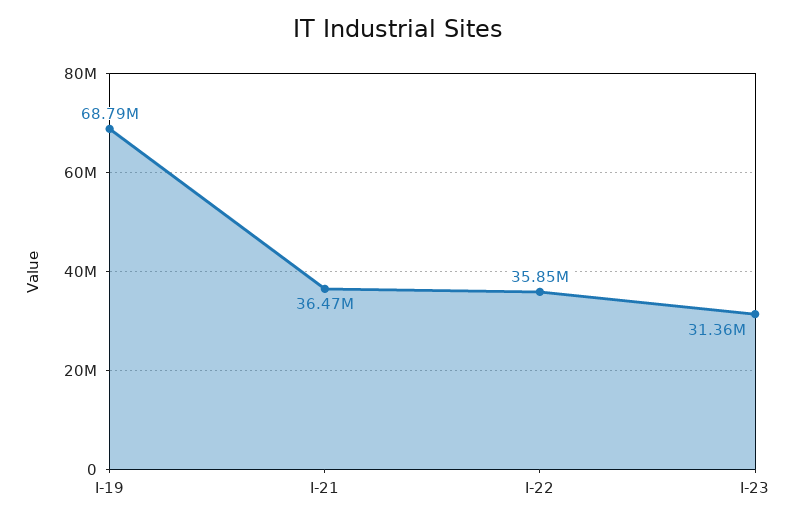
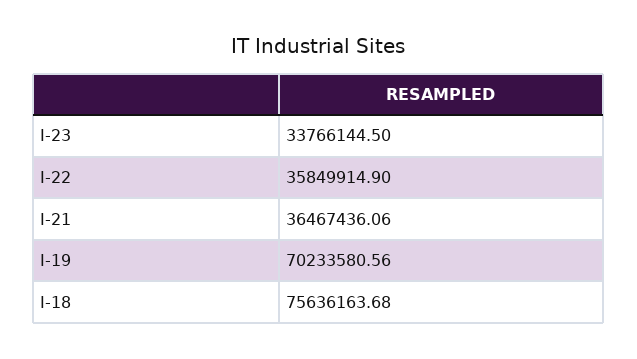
  {
-   "I-19": 68790000,
+   "I-19": 70233580.56,
    "I-21": 36467436.06,
    "I-22": 35849914.9,
-   "I-23": 31360000
+   "I-23": 33766144.5,
+   "I-18": 75636163.68
  }

